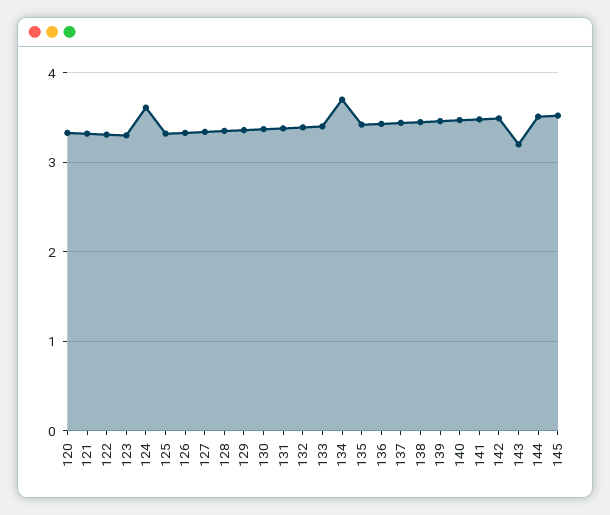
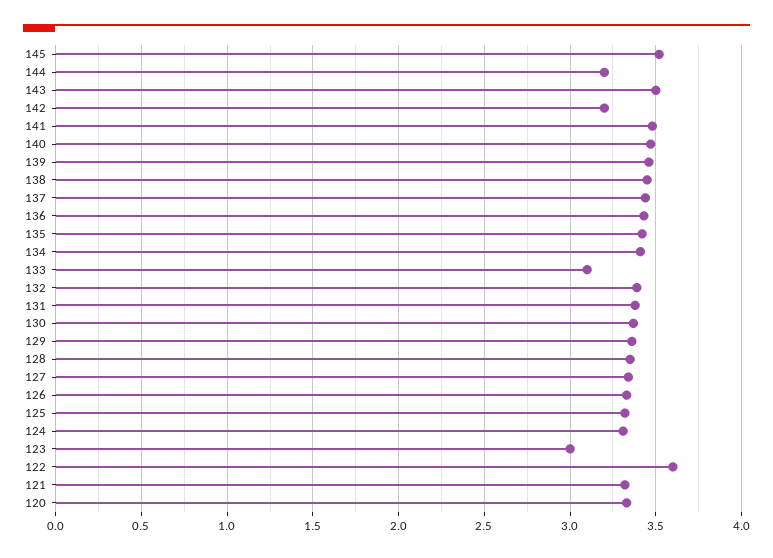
  {
    "120": 3.35,
    "121": 3.3,
-   "122": 3.3,
+   "122": 3.6,
-   "123": 3.3,
+   "123": 3,
-   "124": 3.6,
+   "124": 3.3,
    "125": 3.3,
    "126": 3.35,
    "127": 3.35,
    "128": 3.35,
    "129": 3.35,
    "130": 3.35,
    "131": 3.4,
    "132": 3.4,
-   "133": 3.4,
+   "133": 3.1,
-   "134": 3.7,
+   "134": 3.4,
    "135": 3.4,
    "136": 3.45,
    "137": 3.45,
    "138": 3.45,
    "139": 3.45,
    "140": 3.45,
    "141": 3.5,
-   "142": 3.5,
+   "142": 3.2,
-   "143": 3.2,
+   "143": 3.5,
-   "144": 3.5,
+   "144": 3.2,
    "145": 3.5
  }

